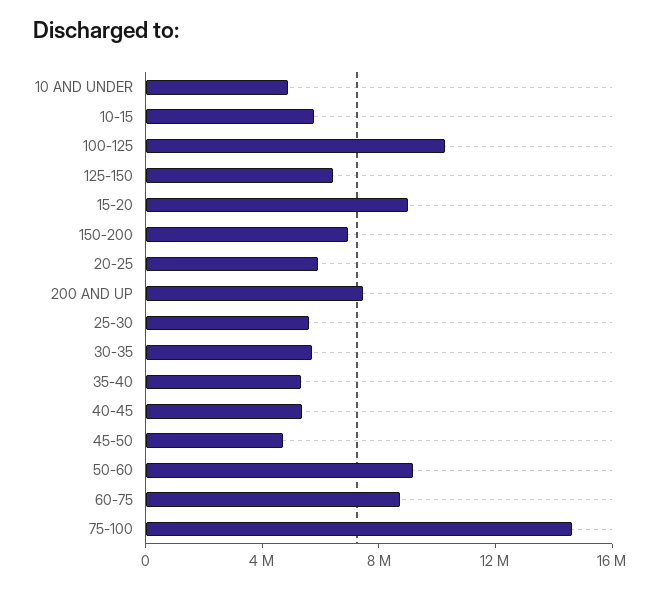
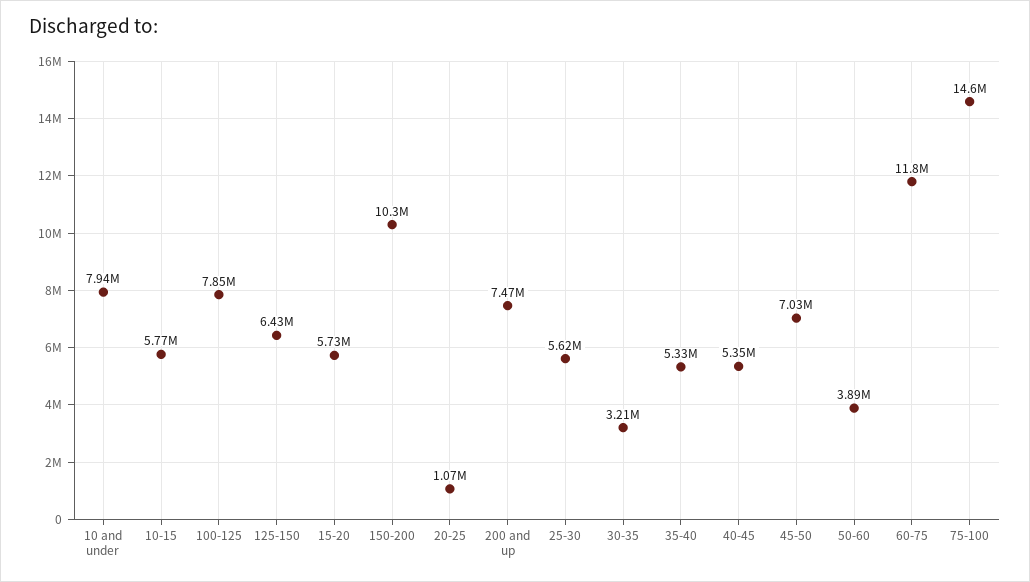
  {
-   "10 AND UNDER": 5000000,
+   "10 AND UNDER": 7940000,
    "10-15": 5770000,
-   "100-125": 10000000,
+   "100-125": 7850000,
    "125-150": 6430000,
-   "15-20": 9000000,
+   "15-20": 5730000,
-   "150-200": 7000000,
+   "150-200": 10300000,
-   "20-25": 6000000,
+   "20-25": 1070000,
    "200 AND UP": 7470000,
    "25-30": 5620000,
-   "30-35": 6000000,
+   "30-35": 3210000,
    "35-40": 5330000,
    "40-45": 5350000,
-   "45-50": 5000000,
+   "45-50": 7030000,
-   "50-60": 9000000,
+   "50-60": 3890000,
-   "60-75": 9000000,
+   "60-75": 11800000,
    "75-100": 14600000
  }

